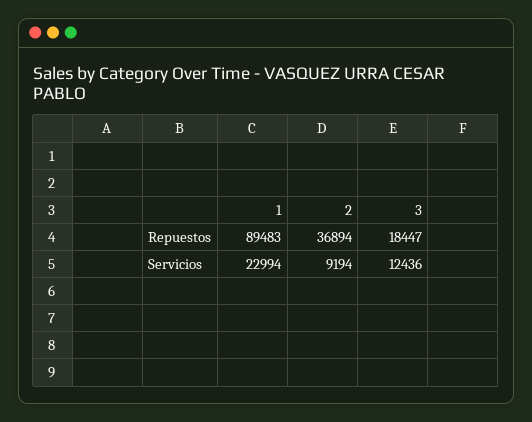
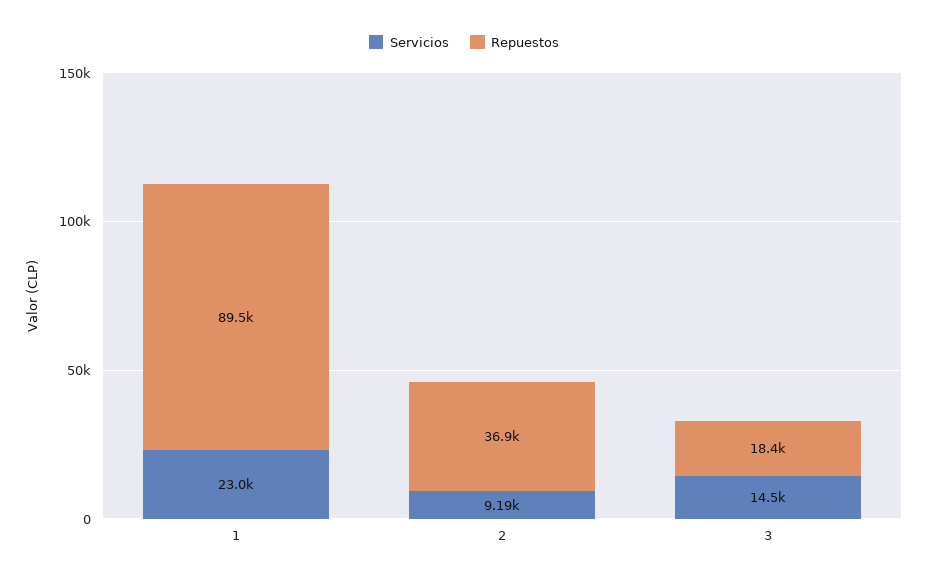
  {
    "Repuestos": {
      "1": 89483,
      "2": 36894,
      "3": 18447
    },
    "Servicios": {
      "1": 22994,
      "2": 9194,
-     "3": 12436
+     "3": 14500
    }
  }

